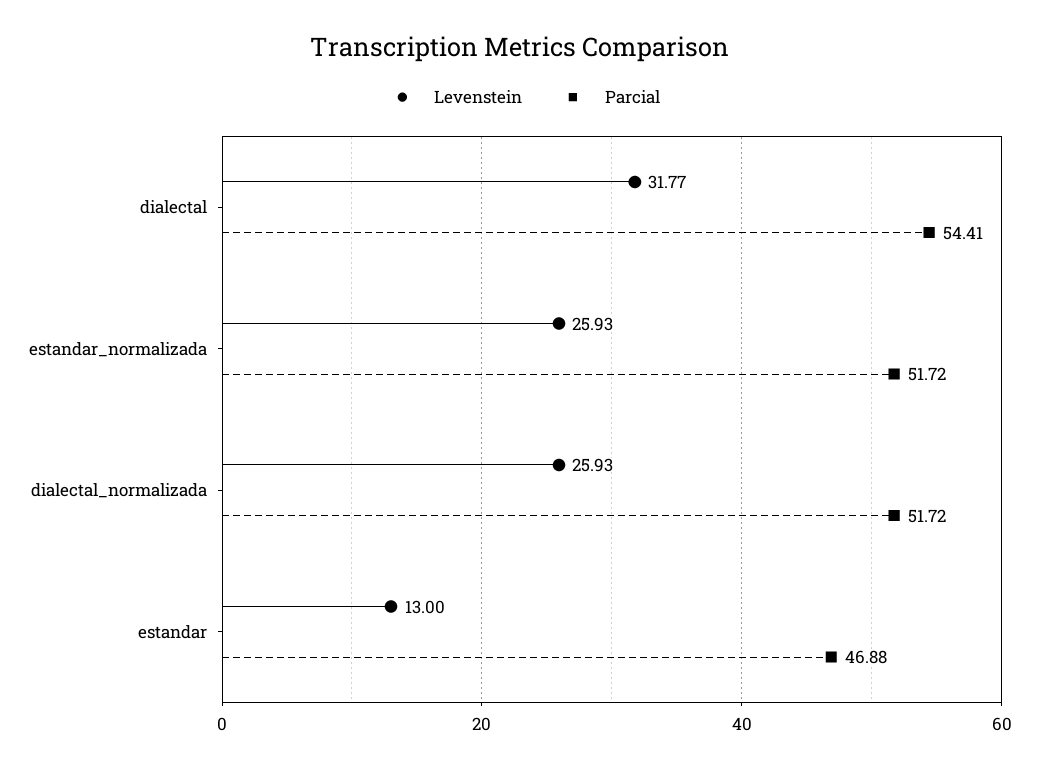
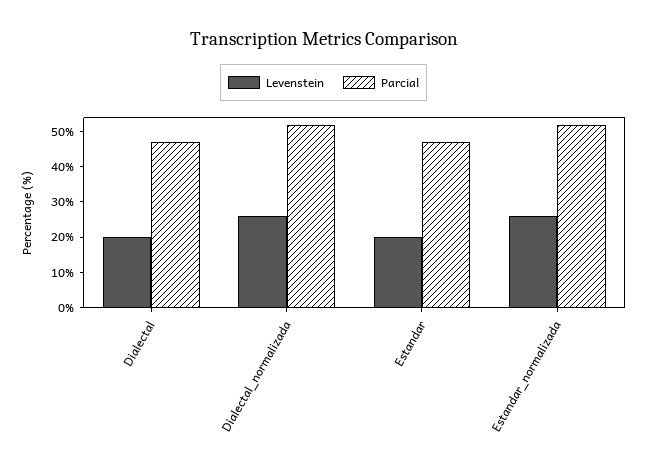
  {
    "Levenstein": {
-     "dialectal": 31.77,
+     "dialectal": 20,
      "estandar_normalizada": 25.93,
      "dialectal_normalizada": 25.93,
-     "estandar": 13
+     "estandar": 20
    },
    "Parcial": {
-     "dialectal": 54.41,
+     "dialectal": 47.5,
      "estandar_normalizada": 51.72,
      "dialectal_normalizada": 51.72,
      "estandar": 46.88
    }
  }

